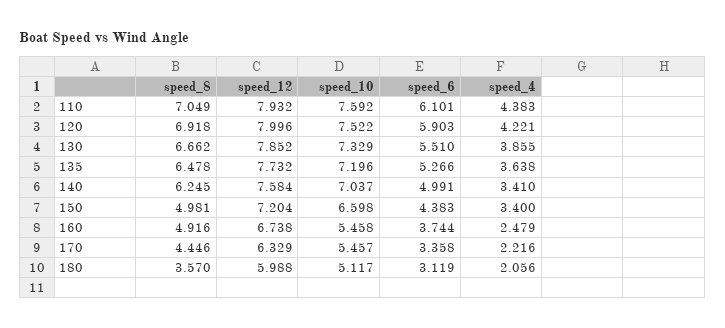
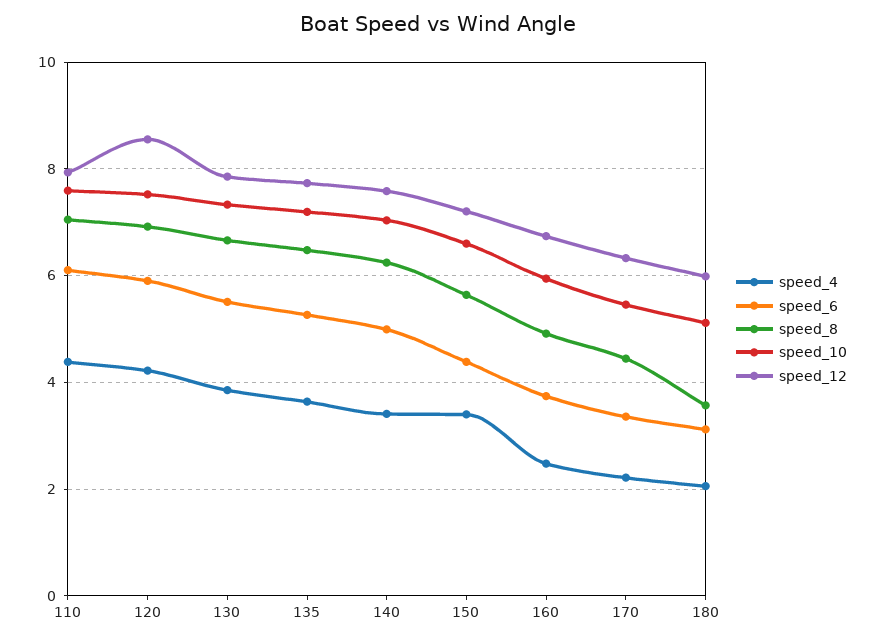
  {
    "speed_8": {
      "110": 7.049,
      "120": 6.918,
      "130": 6.662,
      "135": 6.478,
      "140": 6.245,
-     "150": 4.981,
+     "150": 5.6,
      "160": 4.916,
      "170": 4.446,
      "180": 3.57
    },
    "speed_12": {
      "110": 7.932,
-     "120": 7.996,
+     "120": 8.6,
      "130": 7.852,
      "135": 7.732,
      "140": 7.584,
      "150": 7.204,
      "160": 6.738,
      "170": 6.329,
      "180": 5.988
    },
    "speed_10": {
      "110": 7.592,
      "120": 7.522,
      "130": 7.329,
      "135": 7.196,
      "140": 7.037,
      "150": 6.598,
-     "160": 5.458,
+     "160": 6,
      "170": 5.457,
      "180": 5.117
    },
    "speed_6": {
      "110": 6.101,
      "120": 5.903,
      "130": 5.51,
      "135": 5.266,
      "140": 4.991,
      "150": 4.383,
      "160": 3.744,
      "170": 3.358,
      "180": 3.119
    },
    "speed_4": {
      "110": 4.383,
      "120": 4.221,
      "130": 3.855,
      "135": 3.638,
      "140": 3.41,
      "150": 3.4,
      "160": 2.479,
      "170": 2.216,
      "180": 2.056
    }
  }

